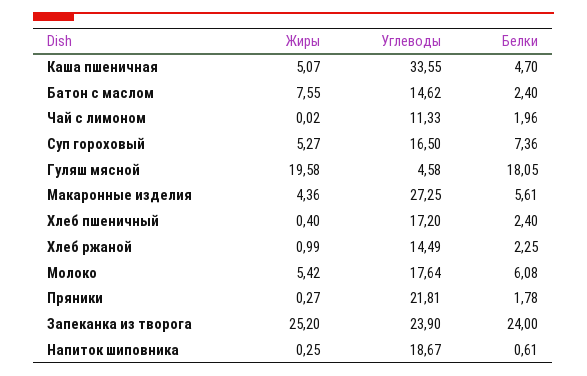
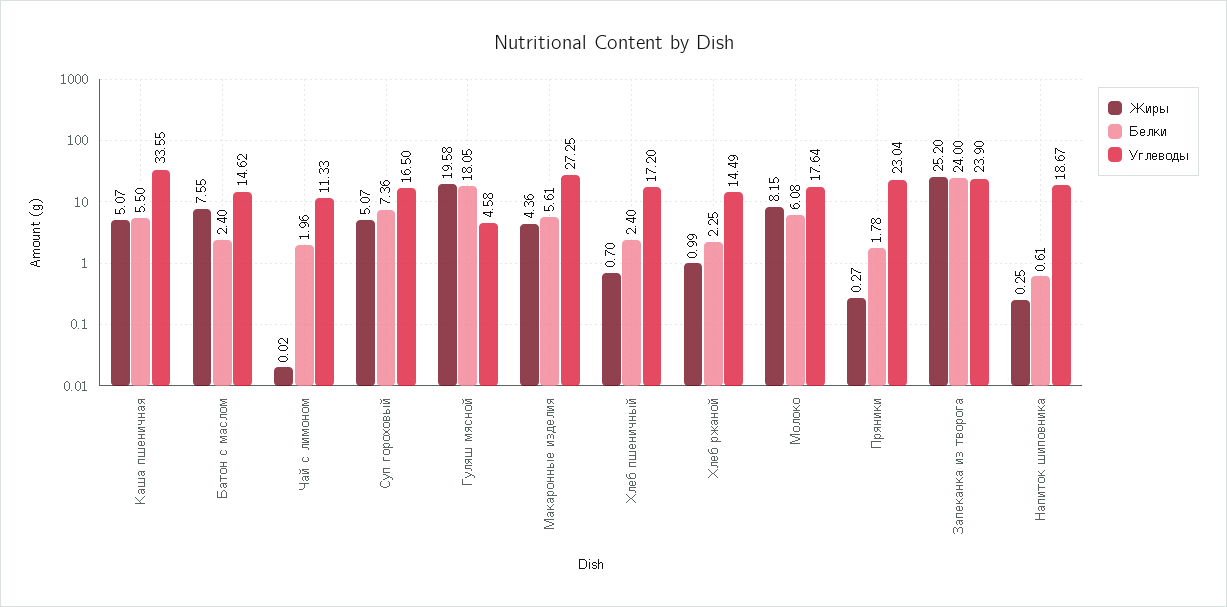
  {
    "Жиры": {
      "Каша пшеничная": 5.07,
      "Батон с маслом": 7.55,
      "Чай с лимоном": 0.02,
-     "Суп гороховый": 5.27,
+     "Суп гороховый": 5.07,
      "Гуляш мясной": 19.58,
      "Макаронные изделия": 4.36,
-     "Хлеб пшеничный": 0.4,
+     "Хлеб пшеничный": 0.7,
      "Хлеб ржаной": 0.99,
-     "Молоко": 5.42,
+     "Молоко": 8.15,
      "Пряники": 0.27,
      "Запеканка из творога": 25.2,
      "Напиток шиповника": 0.25
    },
    "Углеводы": {
      "Каша пшеничная": 33.55,
      "Батон с маслом": 14.62,
      "Чай с лимоном": 11.33,
      "Суп гороховый": 16.5,
      "Гуляш мясной": 4.58,
      "Макаронные изделия": 27.25,
      "Хлеб пшеничный": 17.2,
      "Хлеб ржаной": 14.49,
      "Молоко": 17.64,
-     "Пряники": 21.81,
+     "Пряники": 23.04,
      "Запеканка из творога": 23.9,
      "Напиток шиповника": 18.67
    },
    "Белки": {
-     "Каша пшеничная": 4.7,
+     "Каша пшеничная": 5.5,
      "Батон с маслом": 2.4,
      "Чай с лимоном": 1.96,
      "Суп гороховый": 7.36,
      "Гуляш мясной": 18.05,
      "Макаронные изделия": 5.61,
      "Хлеб пшеничный": 2.4,
      "Хлеб ржаной": 2.25,
      "Молоко": 6.08,
      "Пряники": 1.78,
      "Запеканка из творога": 24,
      "Напиток шиповника": 0.61
    }
  }

